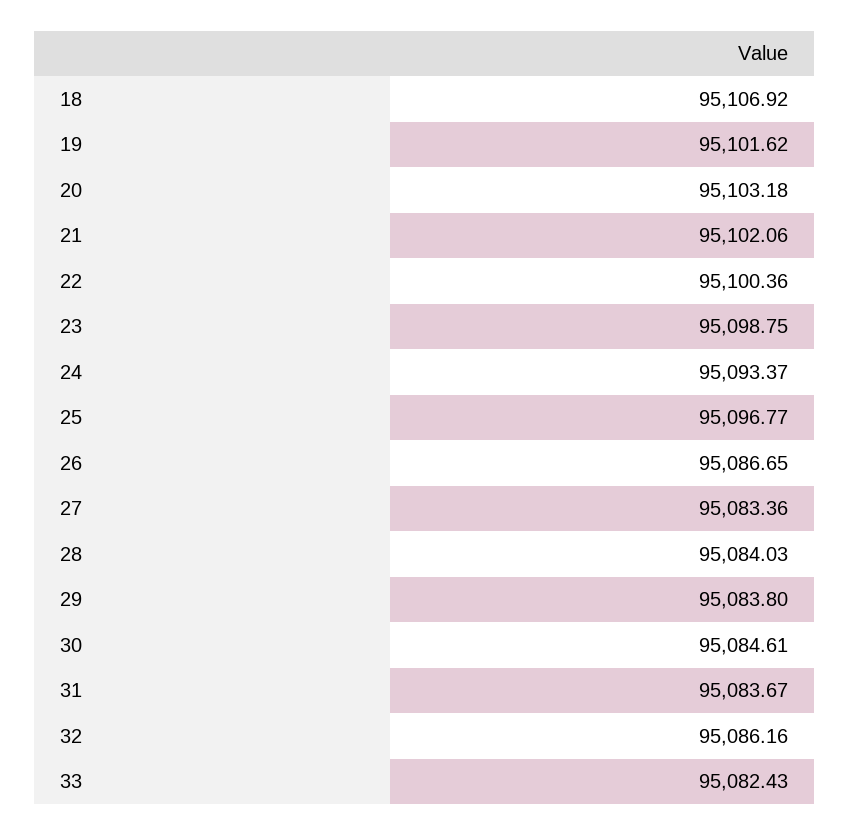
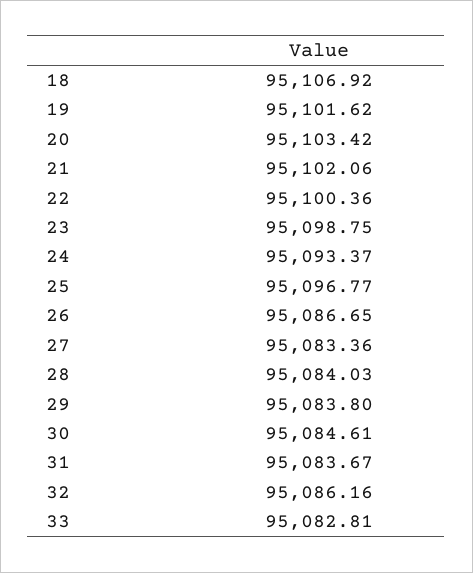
  {
    "18": 95106.92,
    "19": 95101.62,
-   "20": 95103.18,
+   "20": 95103.42,
    "21": 95102.06,
    "22": 95100.36,
    "23": 95098.75,
    "24": 95093.37,
    "25": 95096.77,
    "26": 95086.65,
    "27": 95083.36,
    "28": 95084.03,
    "29": 95083.8,
    "30": 95084.61,
    "31": 95083.67,
    "32": 95086.16,
-   "33": 95082.43
+   "33": 95082.81
  }

